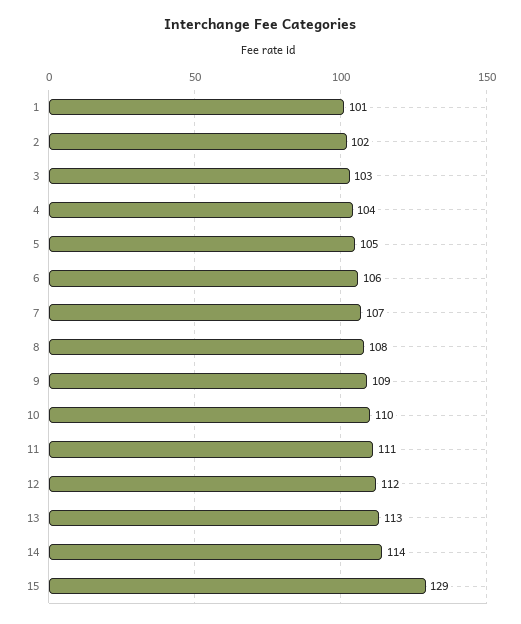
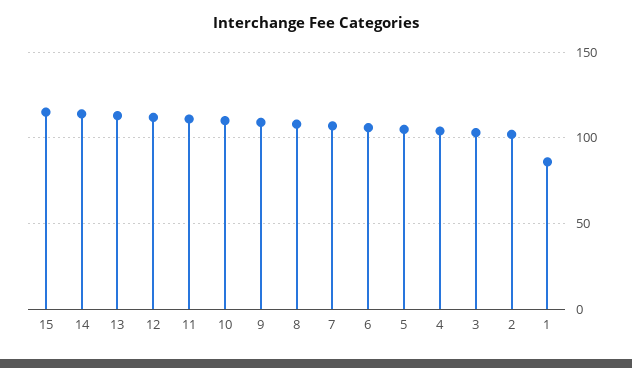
  {
-   "1": 101,
+   "1": 85,
    "2": 102,
    "3": 103,
    "4": 104,
    "5": 105,
    "6": 106,
    "7": 107,
    "8": 108,
    "9": 109,
    "10": 110,
    "11": 111,
    "12": 112,
    "13": 113,
    "14": 114,
-   "15": 129
+   "15": 115
  }

